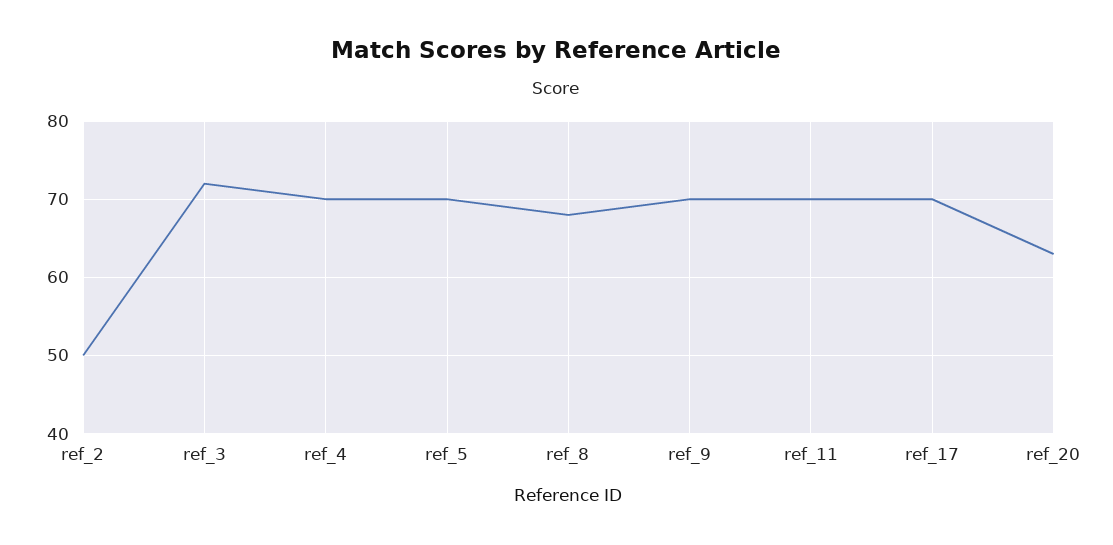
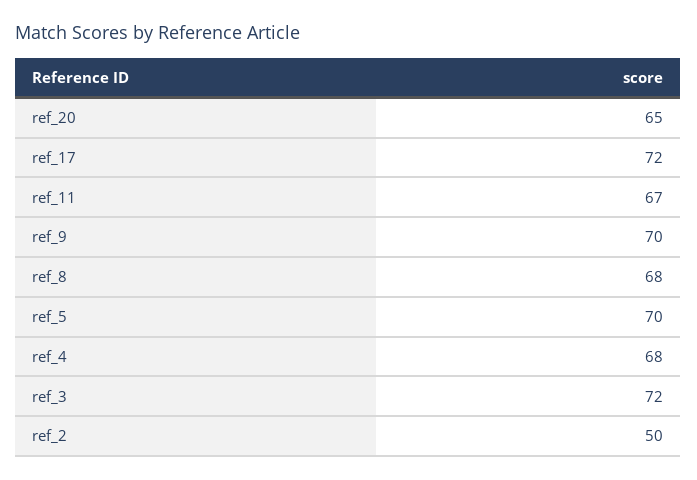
  {
    "ref_2": 50,
    "ref_3": 72,
-   "ref_4": 70,
+   "ref_4": 68,
    "ref_5": 70,
    "ref_8": 68,
    "ref_9": 70,
-   "ref_11": 70,
+   "ref_11": 67,
-   "ref_17": 70,
+   "ref_17": 72,
-   "ref_20": 63
+   "ref_20": 65
  }

